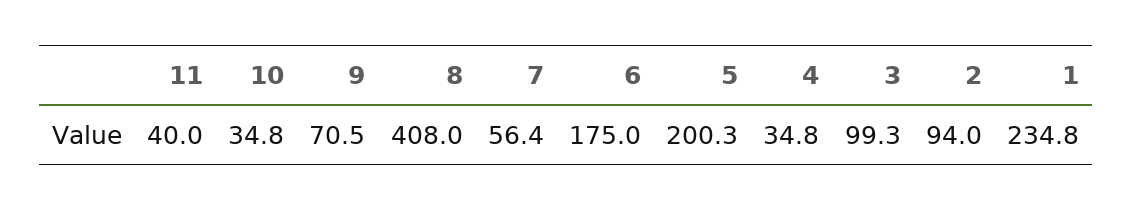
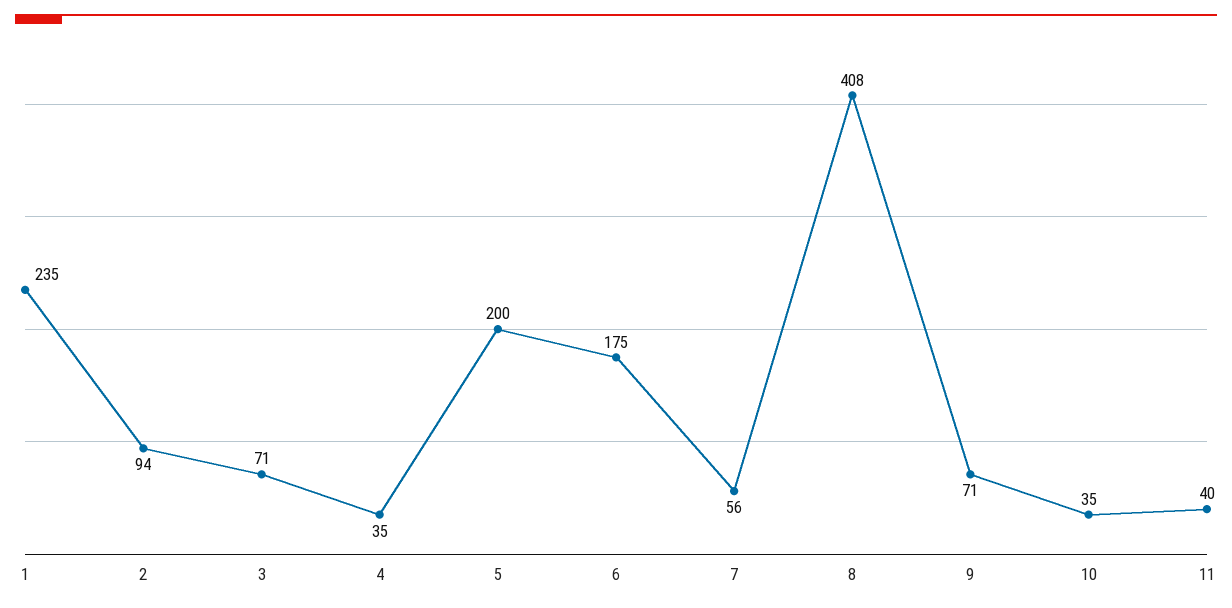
  {
    "11": 40,
    "10": 34.8,
    "9": 70.5,
    "8": 408,
    "7": 56.4,
    "6": 175,
    "5": 200.3,
    "4": 34.8,
-   "3": 99.3,
+   "3": 71,
    "2": 94,
    "1": 234.8
  }

